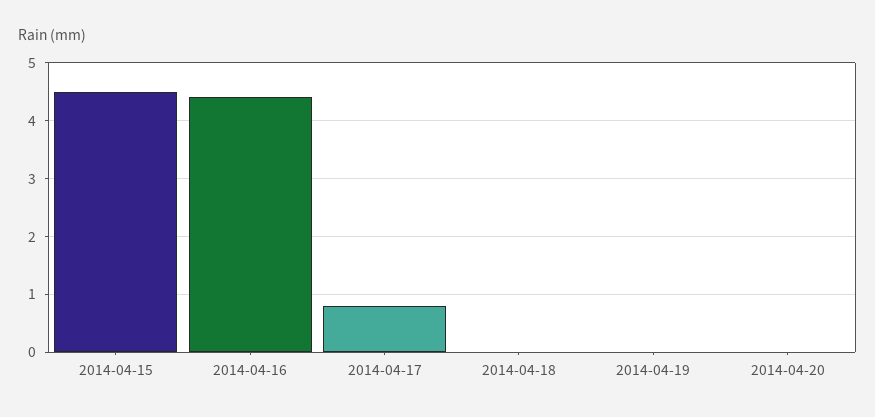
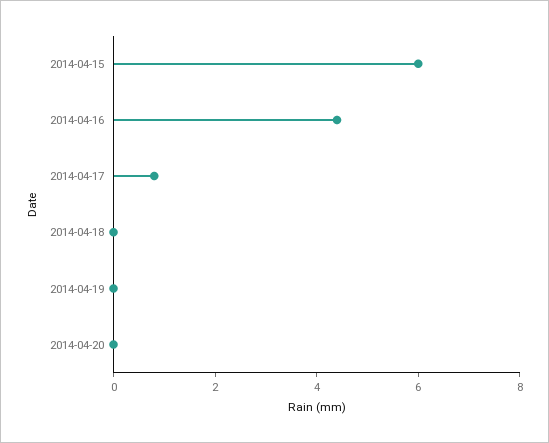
  {
-   "2014-04-15": 4.5,
+   "2014-04-15": 6,
    "2014-04-16": 4.5,
    "2014-04-17": 1,
    "2014-04-18": 0,
    "2014-04-19": 0,
    "2014-04-20": 0
  }

